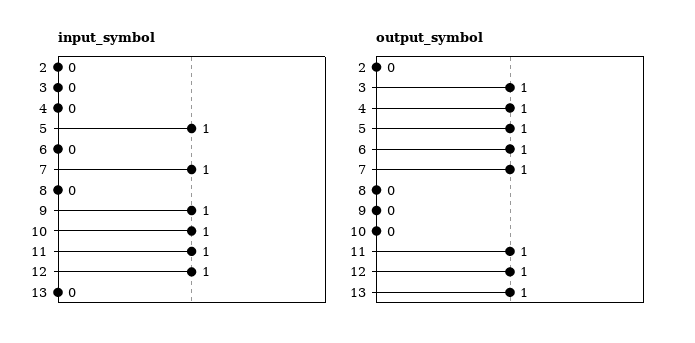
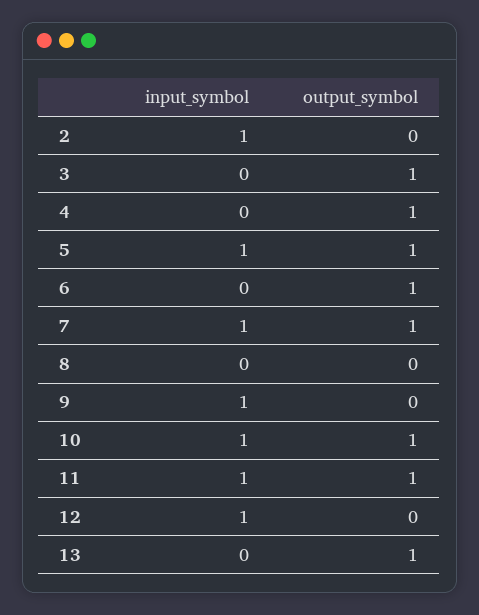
  {
    "input_symbol": {
-     "2": 0,
+     "2": 1,
      "3": 0,
      "4": 0,
      "5": 1,
      "6": 0,
      "7": 1,
      "8": 0,
      "9": 1,
      "10": 1,
      "11": 1,
      "12": 1,
      "13": 0
    },
    "output_symbol": {
      "2": 0,
      "3": 1,
      "4": 1,
      "5": 1,
      "6": 1,
      "7": 1,
      "8": 0,
      "9": 0,
-     "10": 0,
+     "10": 1,
      "11": 1,
-     "12": 1,
+     "12": 0,
      "13": 1
    }
  }

